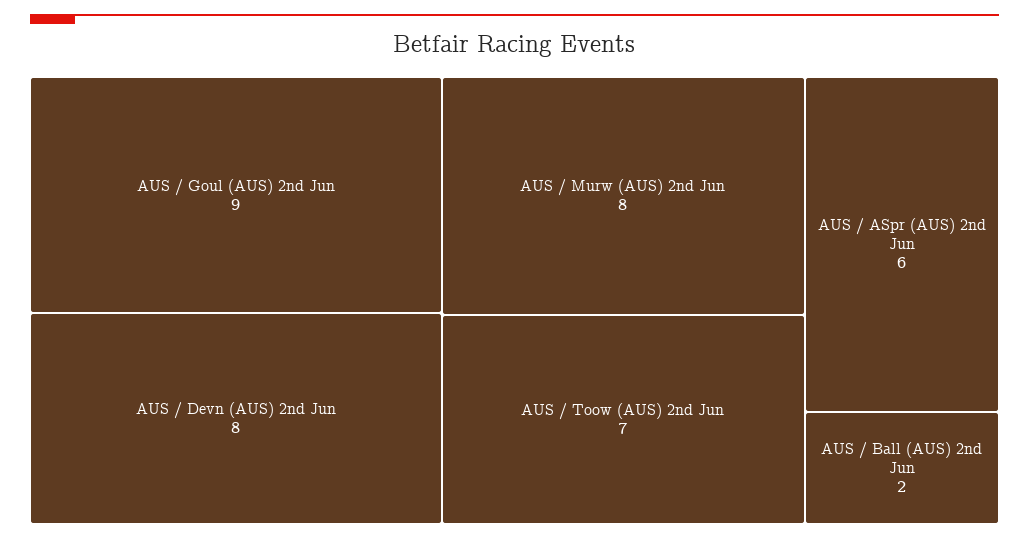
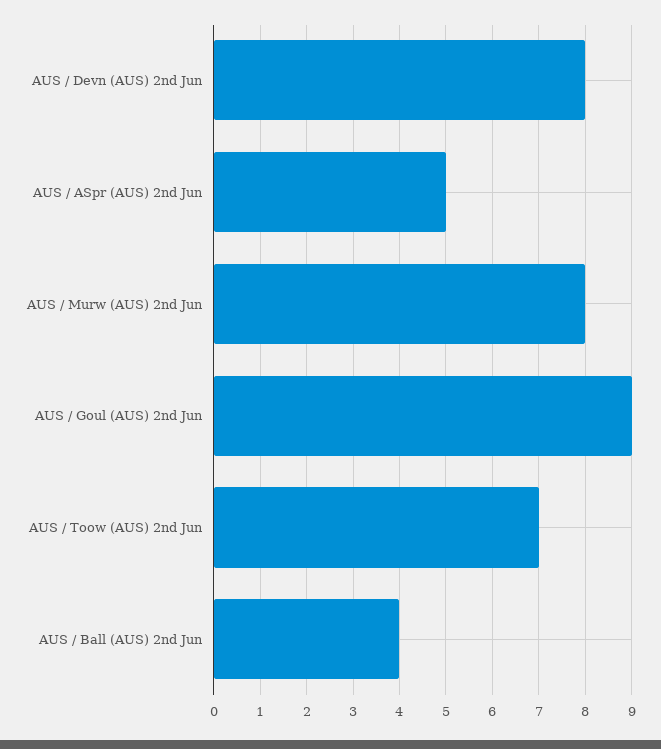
  {
    "AUS / Goul (AUS) 2nd Jun": 9,
    "AUS / Devn (AUS) 2nd Jun": 8,
    "AUS / Murw (AUS) 2nd Jun": 8,
    "AUS / Toow (AUS) 2nd Jun": 7,
-   "AUS / ASpr (AUS) 2nd Jun": 6,
+   "AUS / ASpr (AUS) 2nd Jun": 5,
-   "AUS / Ball (AUS) 2nd Jun": 2
+   "AUS / Ball (AUS) 2nd Jun": 4
  }

